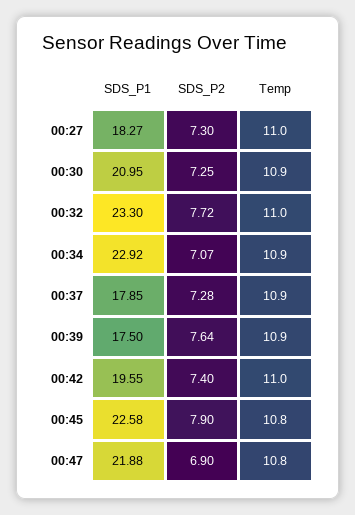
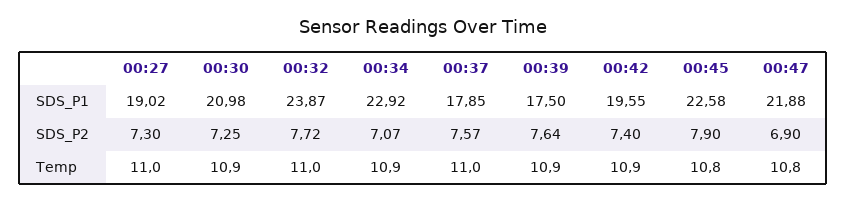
  {
    "SDS_P1": {
-     "00:27": 18.27,
+     "00:27": 19.02,
-     "00:30": 20.95,
+     "00:30": 20.98,
-     "00:32": 23.3,
+     "00:32": 23.87,
      "00:34": 22.92,
      "00:37": 17.85,
      "00:39": 17.5,
      "00:42": 19.55,
      "00:45": 22.58,
      "00:47": 21.88
    },
    "SDS_P2": {
      "00:27": 7.3,
      "00:30": 7.25,
      "00:32": 7.72,
      "00:34": 7.07,
-     "00:37": 7.28,
+     "00:37": 7.57,
      "00:39": 7.64,
      "00:42": 7.4,
      "00:45": 7.9,
      "00:47": 6.9
    },
    "Temp": {
      "00:27": 11,
      "00:30": 10.9,
      "00:32": 11,
      "00:34": 10.9,
-     "00:37": 10.9,
+     "00:37": 11,
      "00:39": 10.9,
-     "00:42": 11,
+     "00:42": 10.9,
      "00:45": 10.8,
      "00:47": 10.8
    }
  }

